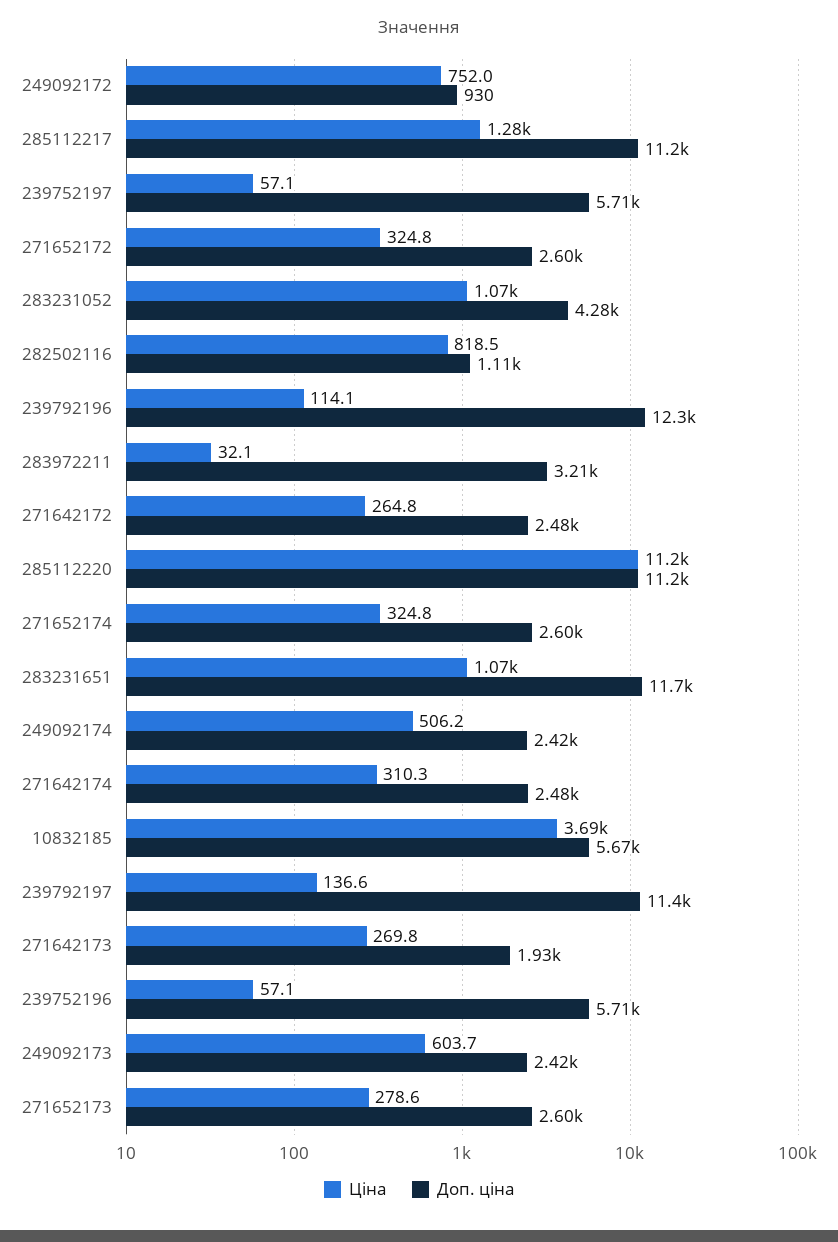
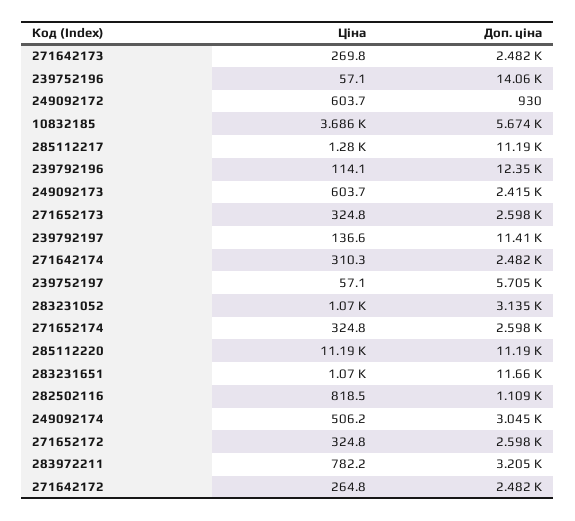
  {
    "Ціна": {
-     "249092172": 752,
+     "249092172": 603.7,
      "285112217": 1280,
      "239752197": 57.1,
      "271652172": 324.8,
      "283231052": 1070,
      "282502116": 818.5,
      "239792196": 114.1,
-     "283972211": 32.1,
+     "283972211": 782.2,
      "271642172": 264.8,
      "285112220": 11190,
      "271652174": 324.8,
      "283231651": 1070,
      "249092174": 506.2,
      "271642174": 310.3,
      "10832185": 3686,
      "239792197": 136.6,
      "271642173": 269.8,
      "239752196": 57.1,
      "249092173": 603.7,
-     "271652173": 278.6
+     "271652173": 324.8
    },
    "Доп. ціна": {
      "249092172": 930,
      "285112217": 11190,
      "239752197": 5705,
      "271652172": 2598,
-     "283231052": 4280,
+     "283231052": 3135,
      "282502116": 1109,
      "239792196": 12350,
      "283972211": 3205,
      "271642172": 2482,
      "285112220": 11190,
      "271652174": 2598,
      "283231651": 11660,
-     "249092174": 2420,
+     "249092174": 3045,
      "271642174": 2482,
      "10832185": 5674,
      "239792197": 11410,
-     "271642173": 1930,
+     "271642173": 2482,
-     "239752196": 5710,
+     "239752196": 14060,
      "249092173": 2415,
      "271652173": 2598
    }
  }

